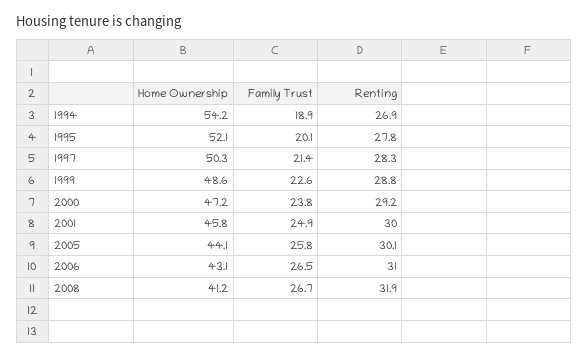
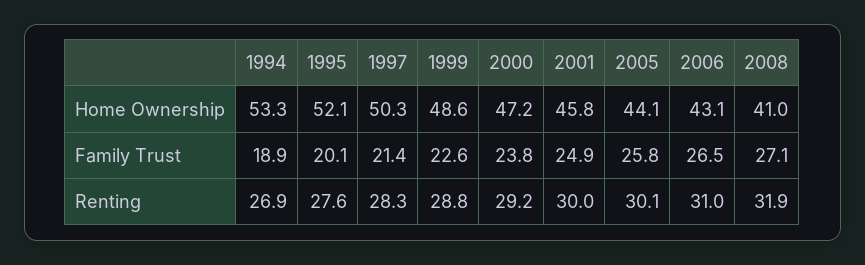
  {
    "Home Ownership": {
-     "1994": 54.2,
+     "1994": 53.3,
      "1995": 52.1,
      "1997": 50.3,
      "1999": 48.6,
      "2000": 47.2,
      "2001": 45.8,
      "2005": 44.1,
      "2006": 43.1,
-     "2008": 41.2
+     "2008": 41
    },
    "Family Trust": {
      "1994": 18.9,
      "1995": 20.1,
      "1997": 21.4,
      "1999": 22.6,
      "2000": 23.8,
      "2001": 24.9,
      "2005": 25.8,
      "2006": 26.5,
-     "2008": 26.7
+     "2008": 27.1
    },
    "Renting": {
      "1994": 26.9,
-     "1995": 27.8,
+     "1995": 27.6,
      "1997": 28.3,
      "1999": 28.8,
      "2000": 29.2,
      "2001": 30,
      "2005": 30.1,
      "2006": 31,
      "2008": 31.9
    }
  }

